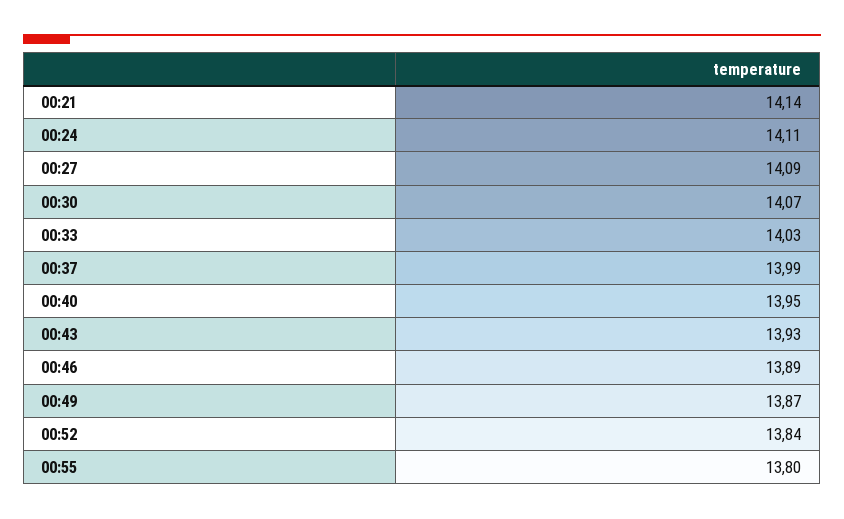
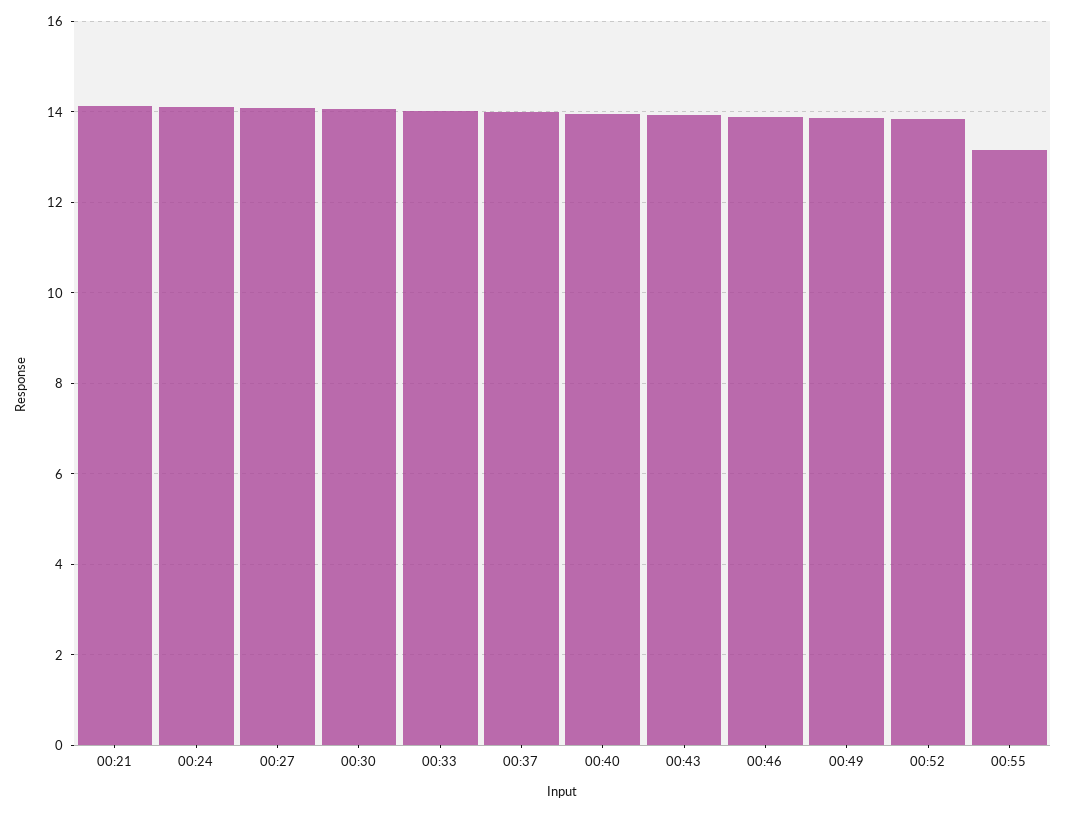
  {
    "00:21": 14.14,
    "00:24": 14.11,
    "00:27": 14.09,
    "00:30": 14.07,
    "00:33": 14.03,
    "00:37": 13.99,
    "00:40": 13.95,
    "00:43": 13.93,
    "00:46": 13.89,
    "00:49": 13.87,
    "00:52": 13.84,
-   "00:55": 13.8
+   "00:55": 13.2
  }

